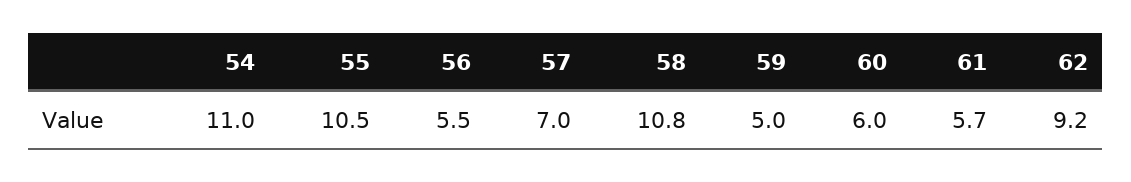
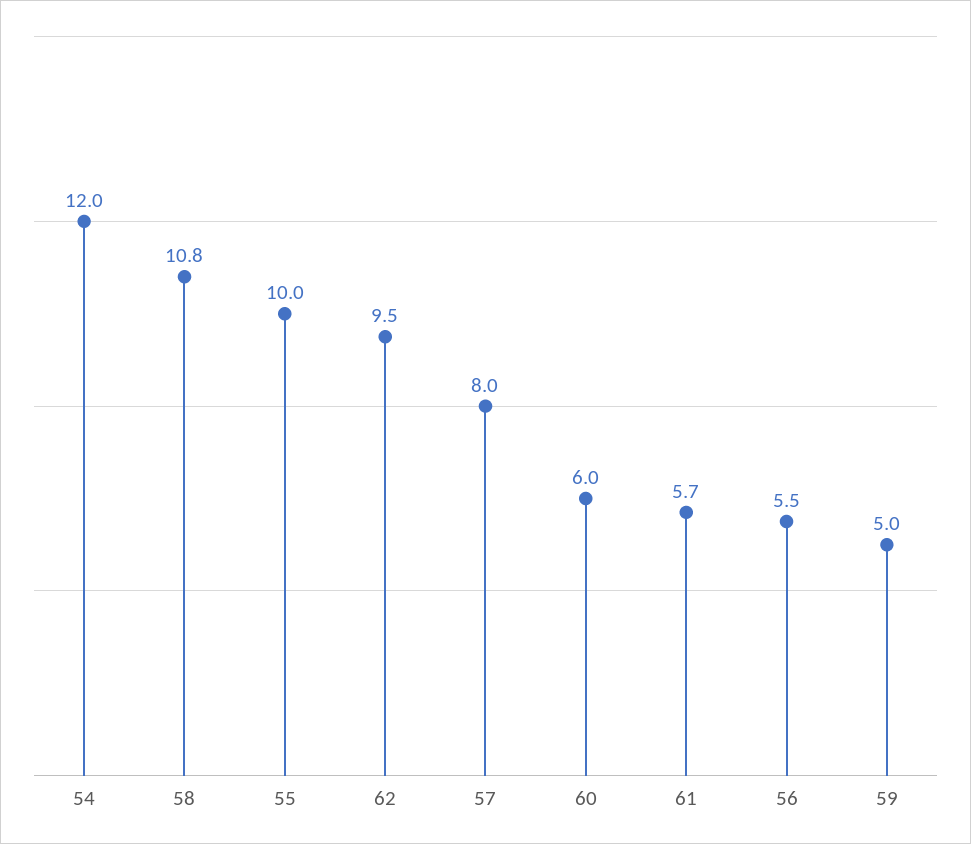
  {
-   "54": 11,
+   "54": 12,
-   "55": 10.5,
+   "55": 10,
    "56": 5.5,
-   "57": 7,
+   "57": 8,
    "58": 10.8,
    "59": 5,
    "60": 6,
    "61": 5.7,
-   "62": 9.2
+   "62": 9.5
  }

